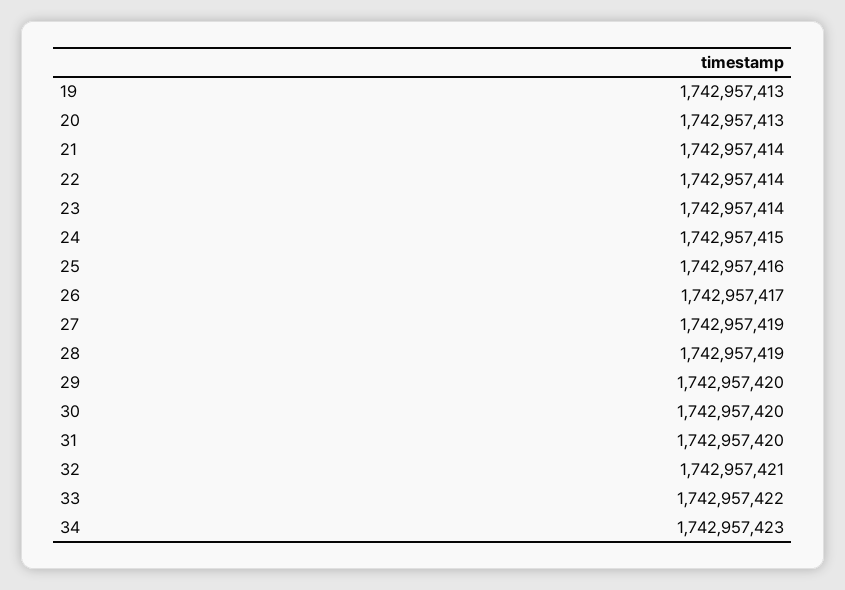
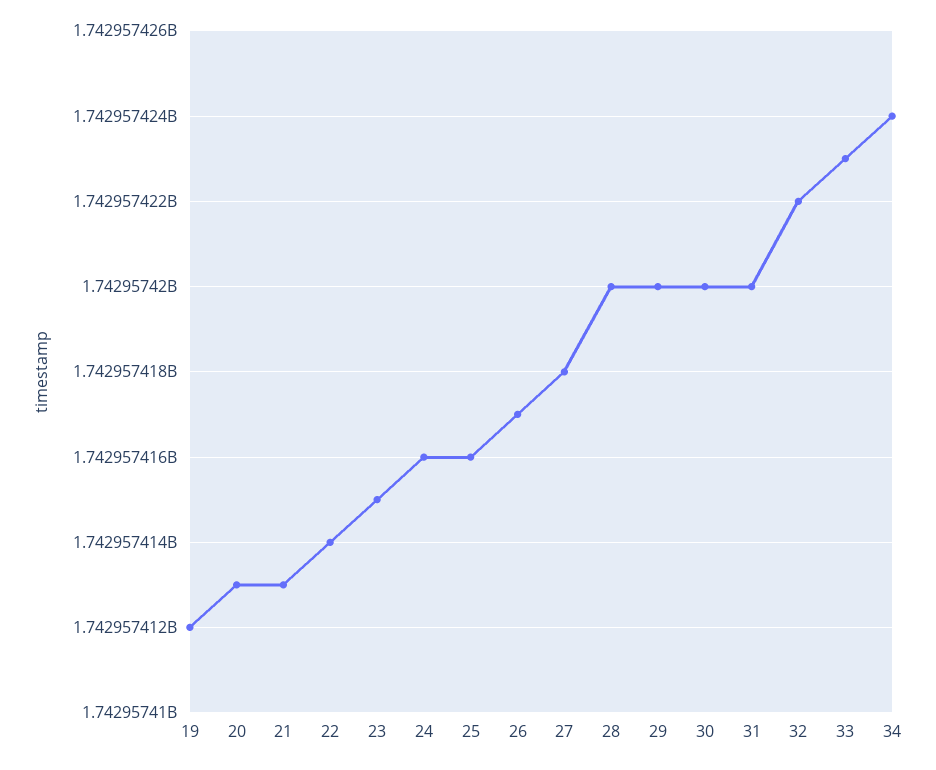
  {
-   "19": 1742957413,
+   "19": 1742957412,
    "20": 1742957413,
-   "21": 1742957414,
+   "21": 1742957413,
    "22": 1742957414,
-   "23": 1742957414,
+   "23": 1742957415,
-   "24": 1742957415,
+   "24": 1742957416,
    "25": 1742957416,
    "26": 1742957417,
-   "27": 1742957419,
+   "27": 1742957418,
-   "28": 1742957419,
+   "28": 1742957420,
    "29": 1742957420,
    "30": 1742957420,
    "31": 1742957420,
-   "32": 1742957421,
+   "32": 1742957422,
-   "33": 1742957422,
+   "33": 1742957423,
-   "34": 1742957423
+   "34": 1742957424
  }

